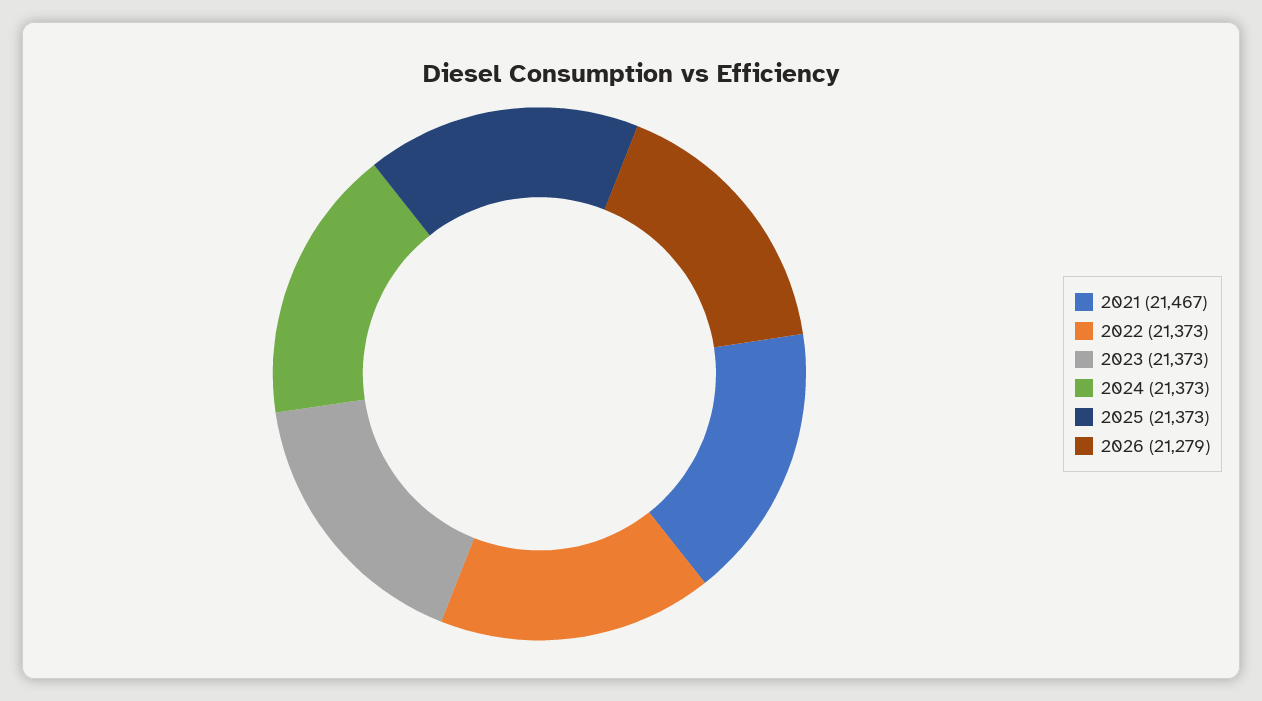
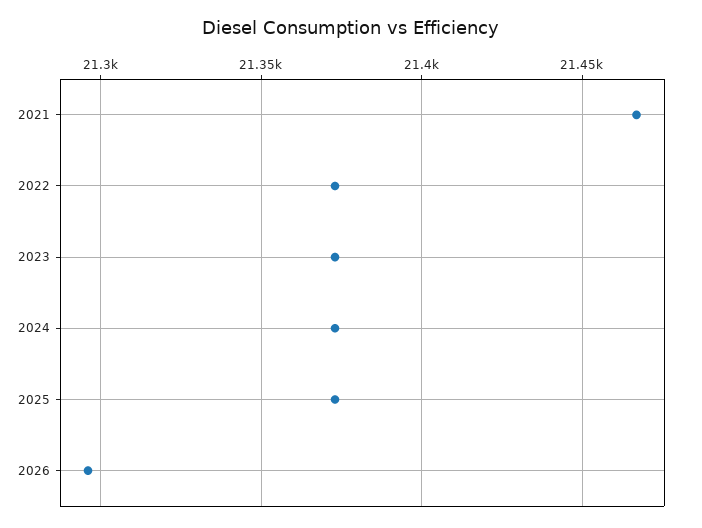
  {
    "2021": 21467,
    "2022": 21373,
    "2023": 21373,
    "2024": 21373,
    "2025": 21373,
-   "2026": 21279
+   "2026": 21295
  }

